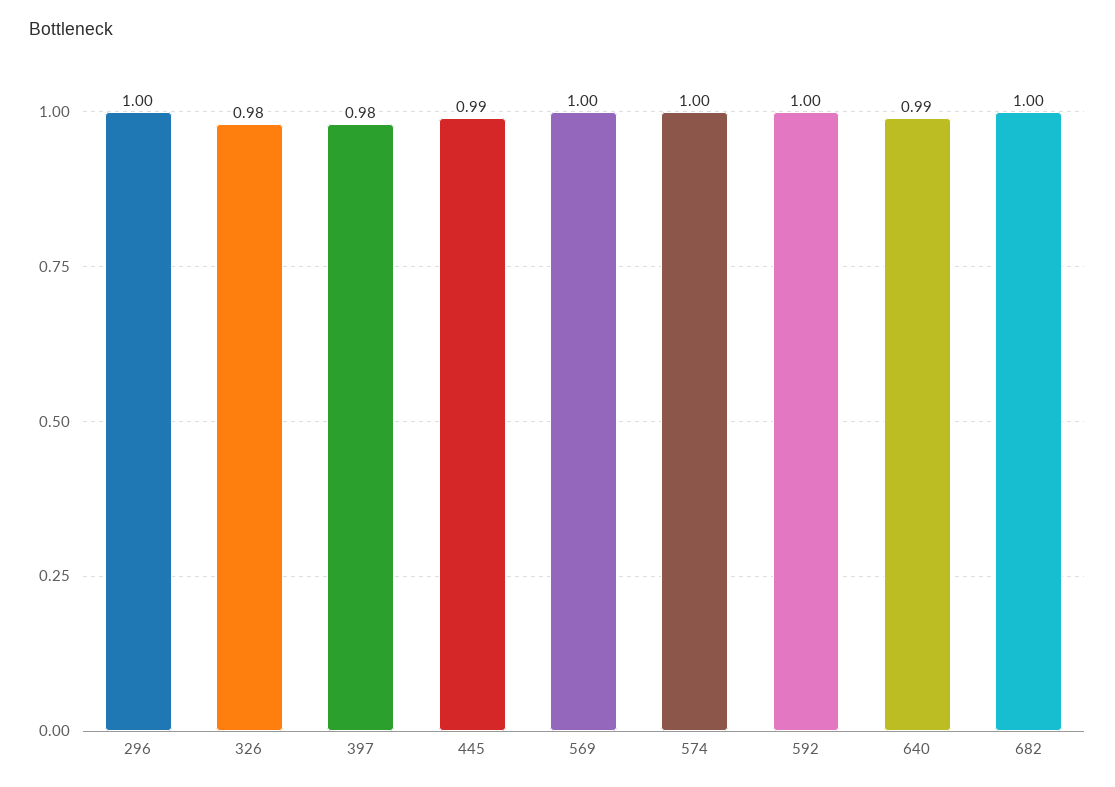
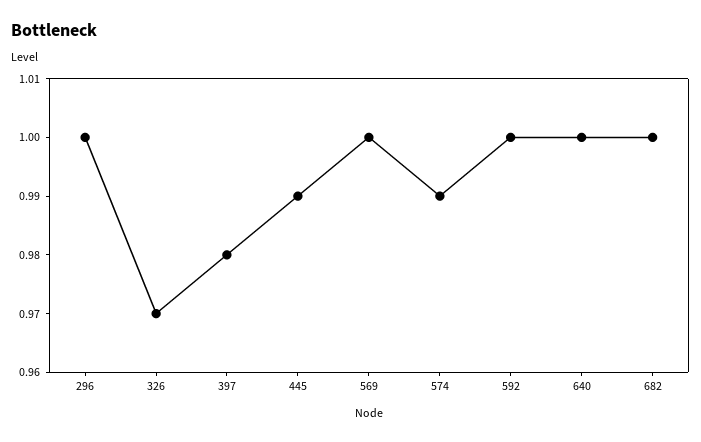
  {
    "296": 1,
-   "326": 0.98,
+   "326": 0.97,
    "397": 0.98,
    "445": 0.99,
    "569": 1,
-   "574": 1,
+   "574": 0.99,
    "592": 1,
-   "640": 0.99,
+   "640": 1,
    "682": 1
  }

